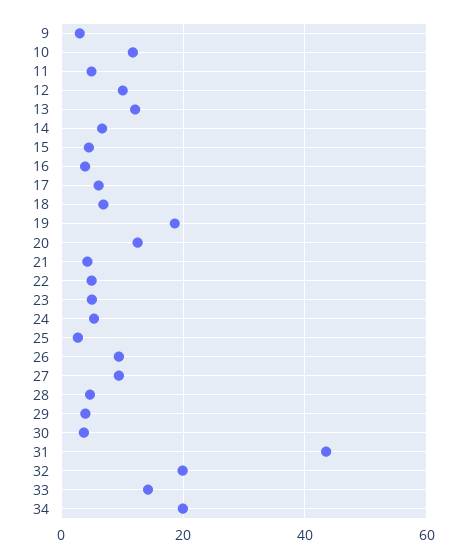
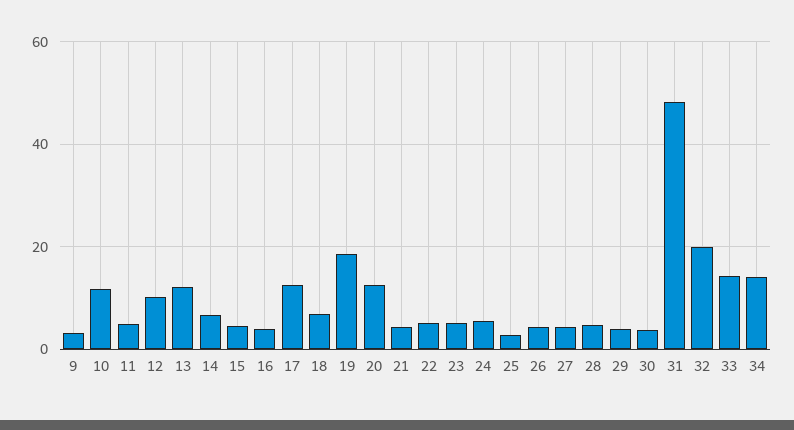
  {
    "9": 4,
    "10": 12,
    "11": 4,
    "12": 10,
    "13": 12,
    "14": 6,
    "15": 4,
    "16": 4,
-   "17": 6,
+   "17": 12,
    "18": 6,
    "19": 18,
    "20": 12,
    "21": 4,
    "22": 6,
    "23": 6,
    "24": 6,
    "25": 2,
-   "26": 10,
+   "26": 4,
-   "27": 10,
+   "27": 4,
    "28": 4,
    "29": 4,
    "30": 4,
-   "31": 44,
+   "31": 48,
    "32": 20,
    "33": 14,
-   "34": 20
+   "34": 14
  }

